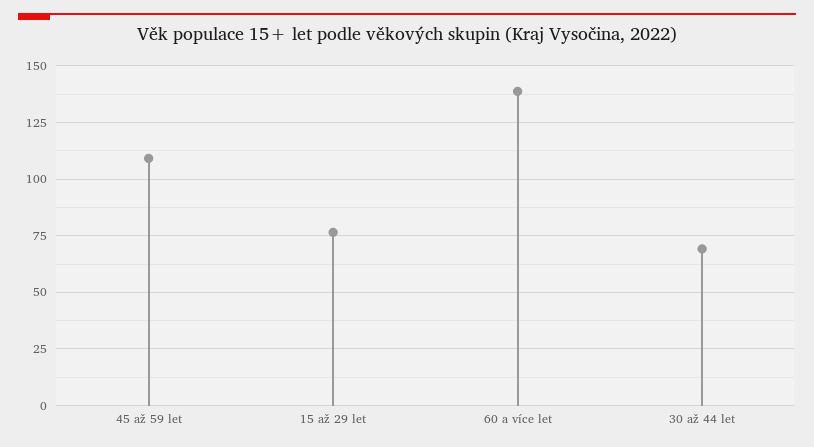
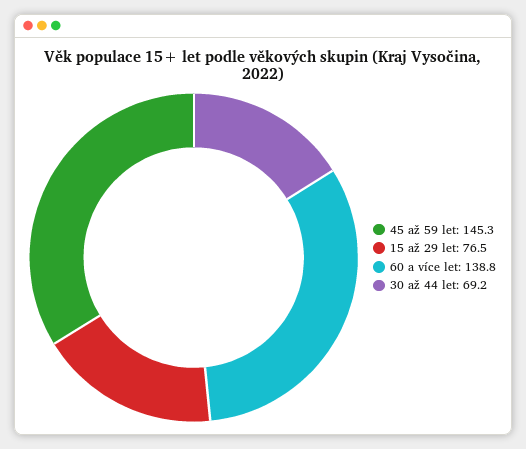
  {
-   "45 až 59 let": 110,
+   "45 až 59 let": 145.3,
    "15 až 29 let": 76.5,
    "60 a více let": 138.8,
    "30 až 44 let": 69.2
  }

